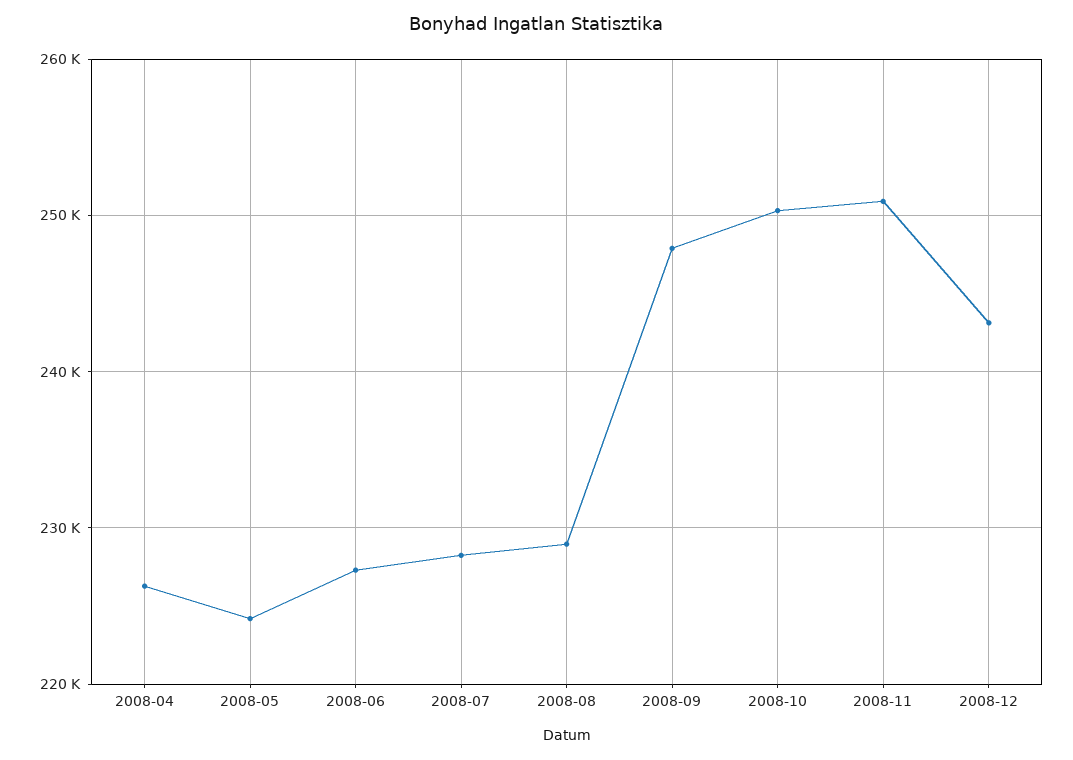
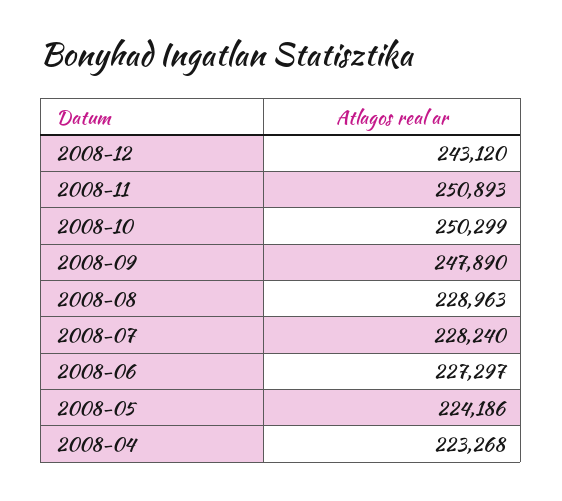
  {
-   "2008-04": 226000,
+   "2008-04": 223268,
    "2008-05": 224186,
    "2008-06": 227297,
    "2008-07": 228240,
    "2008-08": 228963,
    "2008-09": 247890,
    "2008-10": 250299,
    "2008-11": 250893,
    "2008-12": 243120
  }

